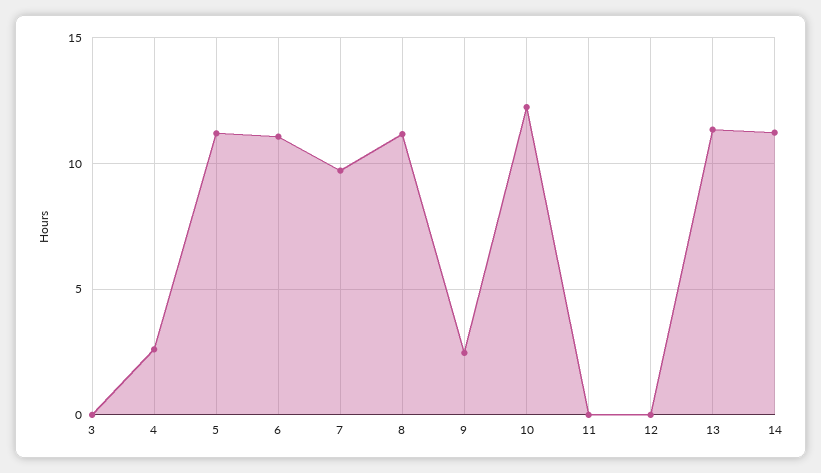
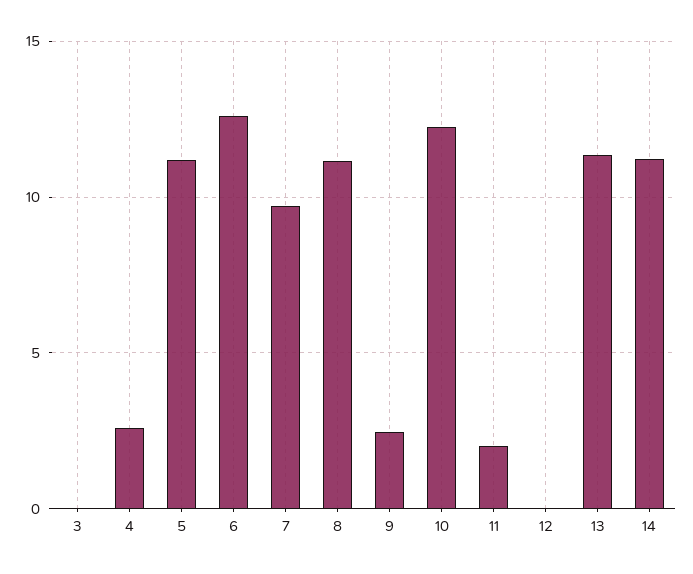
  {
    "3": 0,
    "4": 2.5,
    "5": 11,
-   "6": 11,
+   "6": 12.5,
    "7": 9.5,
    "8": 11,
    "9": 2.5,
    "10": 12,
-   "11": 0,
+   "11": 2,
    "12": 0,
    "13": 11.5,
    "14": 11
  }

